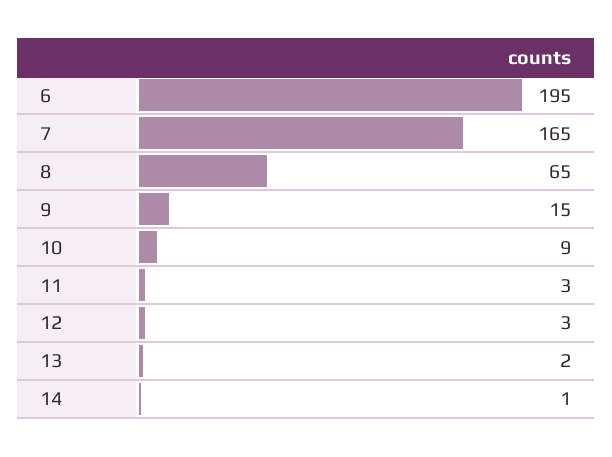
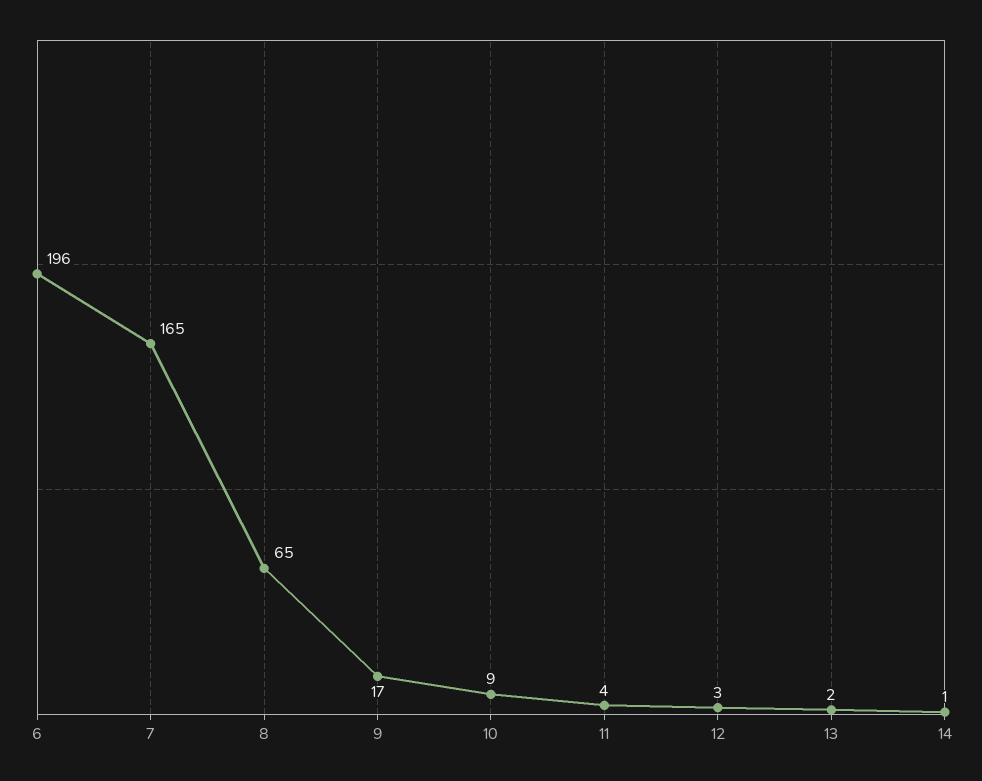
  {
-   "6": 195,
+   "6": 196,
    "7": 165,
    "8": 65,
-   "9": 15,
+   "9": 17,
    "10": 9,
-   "11": 3,
+   "11": 4,
    "12": 3,
    "13": 2,
    "14": 1
  }

